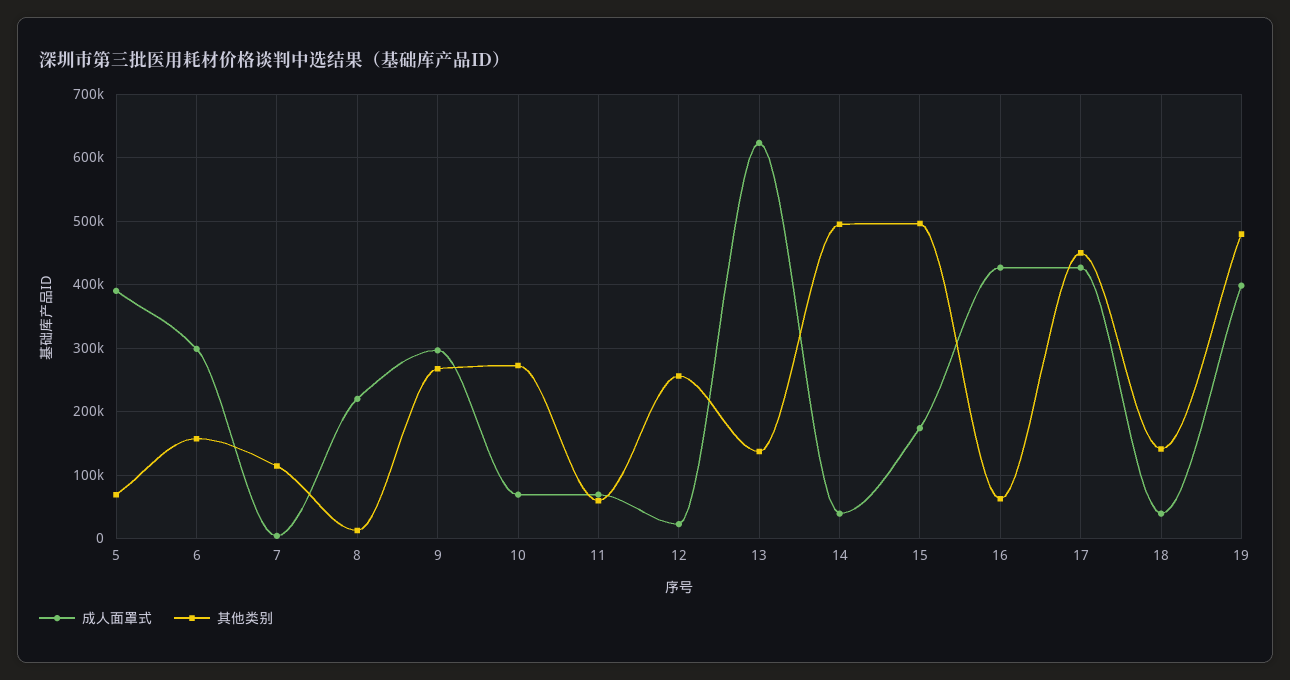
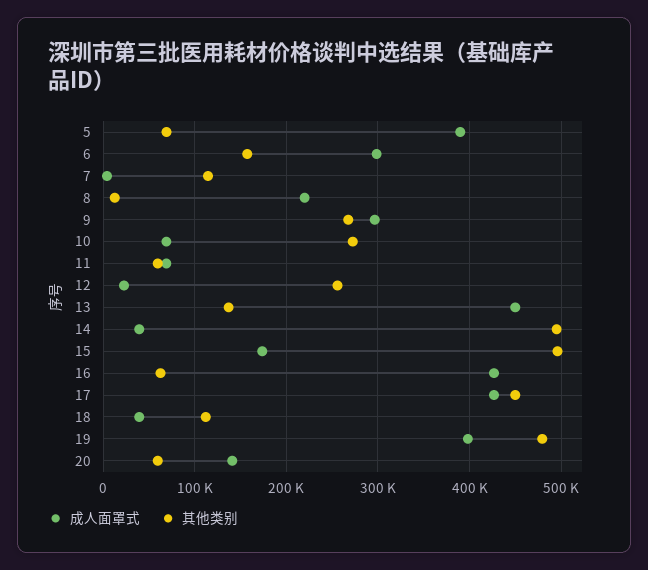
  {
    "成人面罩式": {
      "5": 390000,
      "6": 300000,
      "7": 0,
      "8": 220000,
      "9": 300000,
      "10": 70000,
      "11": 70000,
      "12": 20000,
-     "13": 620000,
+     "13": 450000,
      "14": 40000,
      "15": 170000,
      "16": 430000,
      "17": 430000,
      "18": 40000,
-     "19": 400000
+     "19": 400000,
+     "20": 140000
    },
    "其他类别": {
      "5": 70000,
      "6": 160000,
      "7": 110000,
      "8": 10000,
      "9": 270000,
      "10": 270000,
      "11": 60000,
      "12": 260000,
      "13": 140000,
      "14": 500000,
      "15": 500000,
      "16": 60000,
      "17": 450000,
-     "18": 140000,
+     "18": 110000,
-     "19": 480000
+     "19": 480000,
+     "20": 60000
    }
  }

